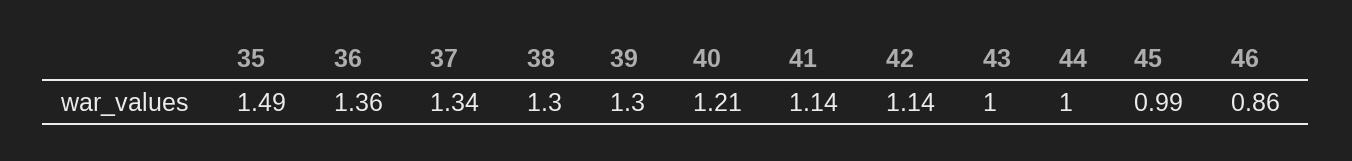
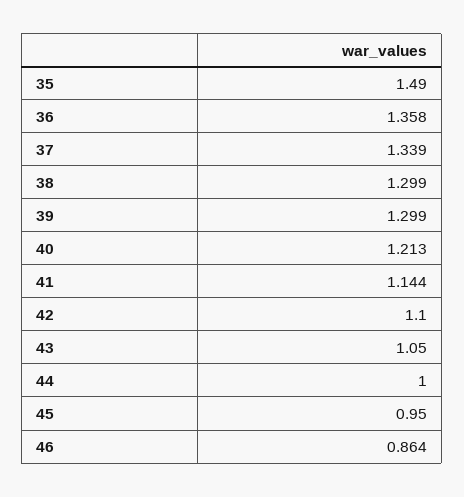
  {
    "35": 1.49,
    "36": 1.358,
    "37": 1.339,
    "38": 1.299,
    "39": 1.299,
    "40": 1.213,
    "41": 1.144,
-   "42": 1.14,
+   "42": 1.1,
-   "43": 1,
+   "43": 1.05,
    "44": 1,
-   "45": 0.99,
+   "45": 0.95,
    "46": 0.864
  }

